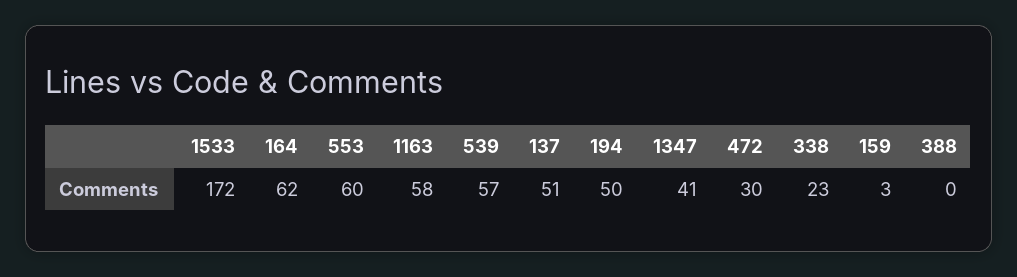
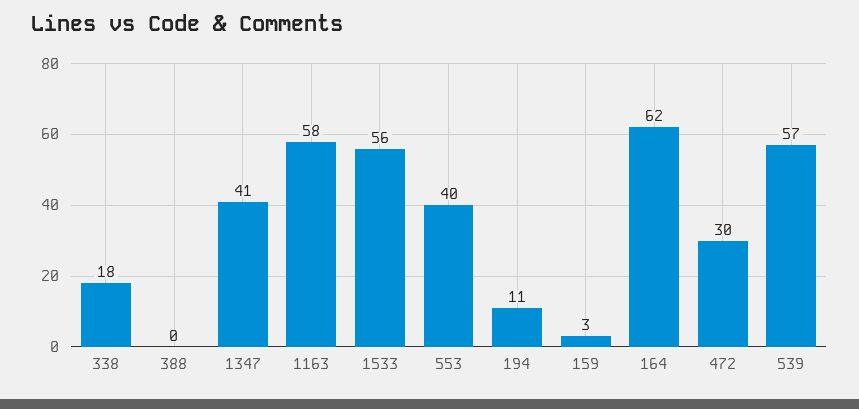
  {
-   "1533": 172,
+   "1533": 56,
    "164": 62,
-   "553": 60,
+   "553": 40,
    "1163": 58,
    "539": 57,
-   "137": 51,
-   "194": 50,
+   "194": 11,
    "1347": 41,
    "472": 30,
-   "338": 23,
+   "338": 18,
    "159": 3,
    "388": 0
  }

